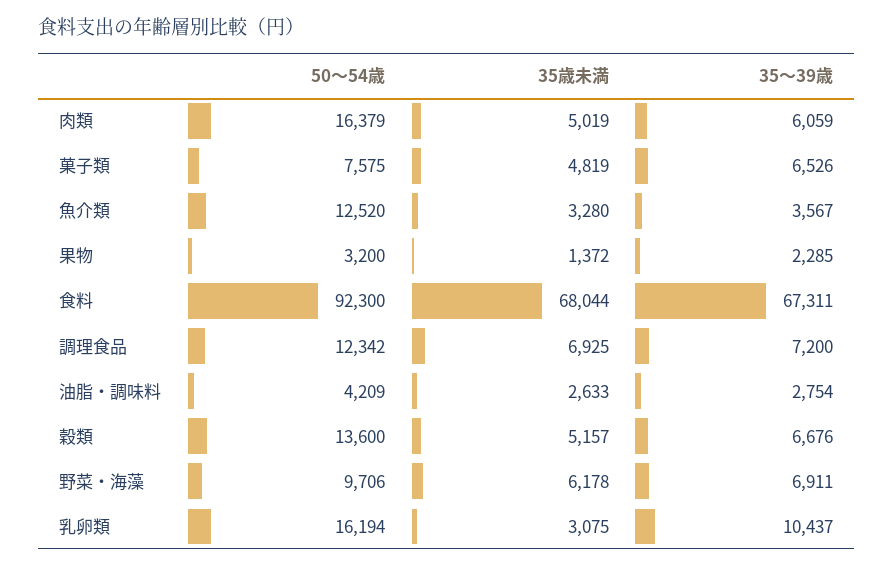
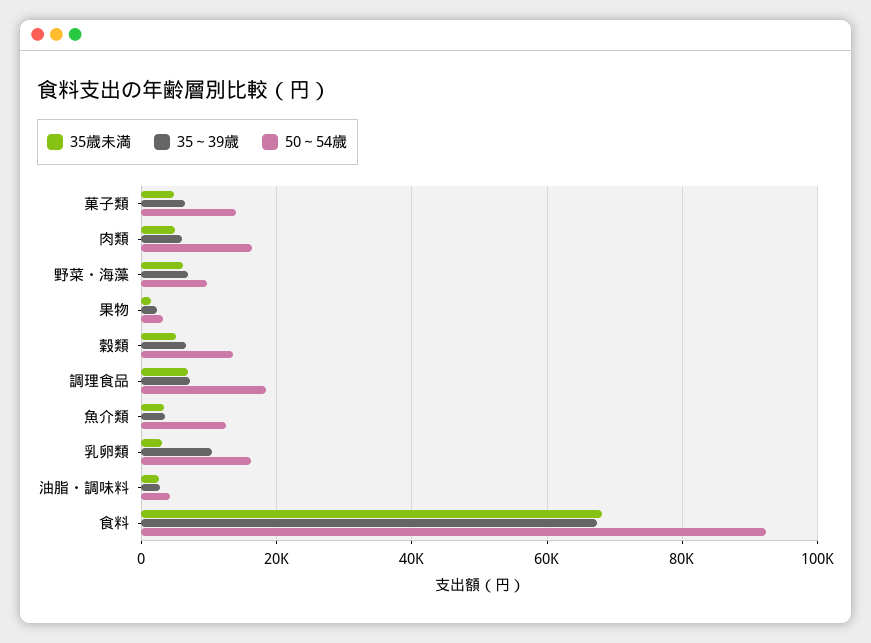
  {
    "50～54歳": {
      "肉類": 16379,
-     "菓子類": 7575,
+     "菓子類": 14000,
      "魚介類": 12520,
      "果物": 3200,
      "食料": 92300,
-     "調理食品": 12342,
+     "調理食品": 18000,
      "油脂・調味料": 4209,
      "穀類": 13600,
      "野菜・海藻": 9706,
      "乳卵類": 16194
    },
    "35歳未満": {
      "肉類": 5019,
      "菓子類": 4819,
      "魚介類": 3280,
      "果物": 1372,
      "食料": 68044,
      "調理食品": 6925,
      "油脂・調味料": 2633,
      "穀類": 5157,
      "野菜・海藻": 6178,
      "乳卵類": 3075
    },
    "35～39歳": {
      "肉類": 6059,
      "菓子類": 6526,
      "魚介類": 3567,
      "果物": 2285,
      "食料": 67311,
      "調理食品": 7200,
      "油脂・調味料": 2754,
      "穀類": 6676,
      "野菜・海藻": 6911,
      "乳卵類": 10437
    }
  }

